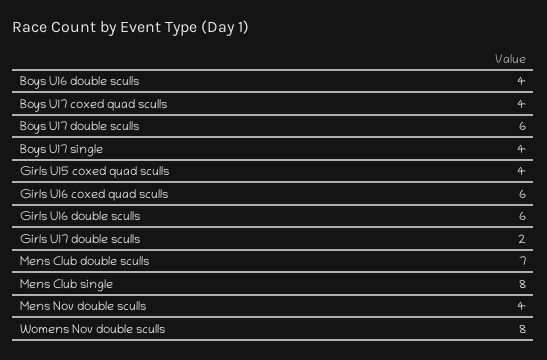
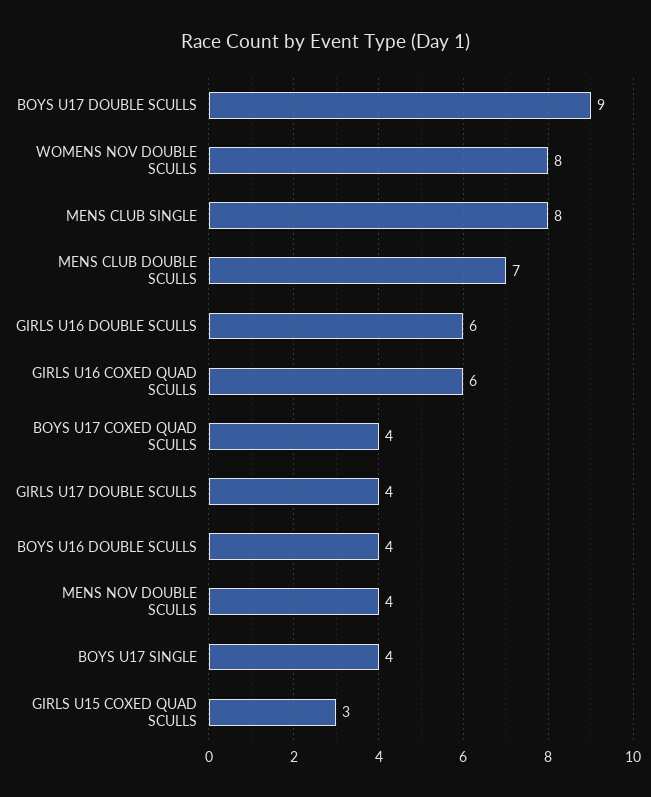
  {
    "Boys U16 double sculls": 4,
    "Boys U17 coxed quad sculls": 4,
-   "Boys U17 double sculls": 6,
+   "Boys U17 double sculls": 9,
    "Boys U17 single": 4,
-   "Girls U15 coxed quad sculls": 4,
+   "Girls U15 coxed quad sculls": 3,
    "Girls U16 coxed quad sculls": 6,
    "Girls U16 double sculls": 6,
-   "Girls U17 double sculls": 2,
+   "Girls U17 double sculls": 4,
    "Mens Club double sculls": 7,
    "Mens Club single": 8,
    "Mens Nov double sculls": 4,
    "Womens Nov double sculls": 8
  }

